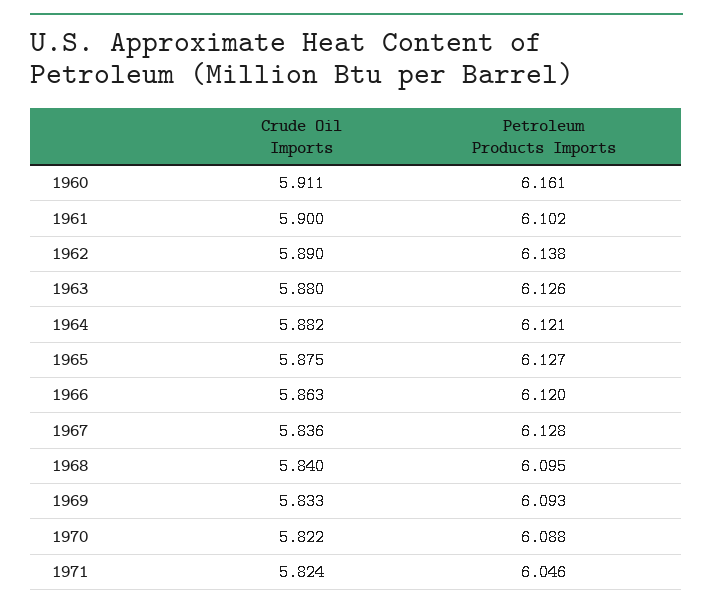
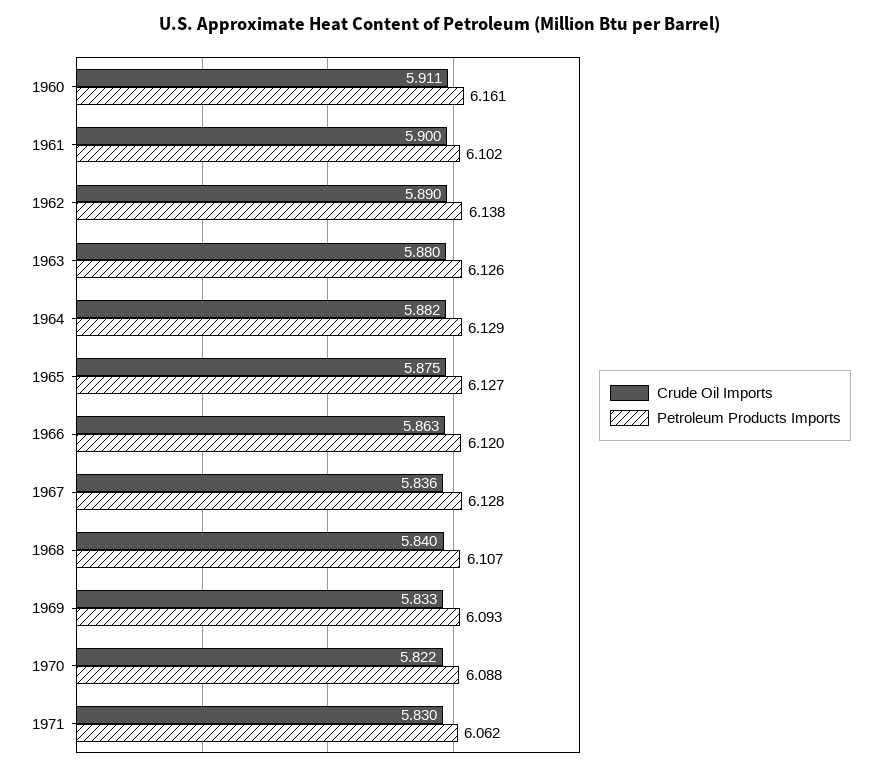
  {
    "Crude Oil Imports": {
      "1960": 5.911,
      "1961": 5.9,
      "1962": 5.89,
      "1963": 5.88,
      "1964": 5.882,
      "1965": 5.875,
      "1966": 5.863,
      "1967": 5.836,
      "1968": 5.84,
      "1969": 5.833,
      "1970": 5.822,
-     "1971": 5.824
+     "1971": 5.83
    },
    "Petroleum Products Imports": {
      "1960": 6.161,
      "1961": 6.102,
      "1962": 6.138,
      "1963": 6.126,
-     "1964": 6.121,
+     "1964": 6.129,
      "1965": 6.127,
      "1966": 6.12,
      "1967": 6.128,
-     "1968": 6.095,
+     "1968": 6.107,
      "1969": 6.093,
      "1970": 6.088,
-     "1971": 6.046
+     "1971": 6.062
    }
  }

